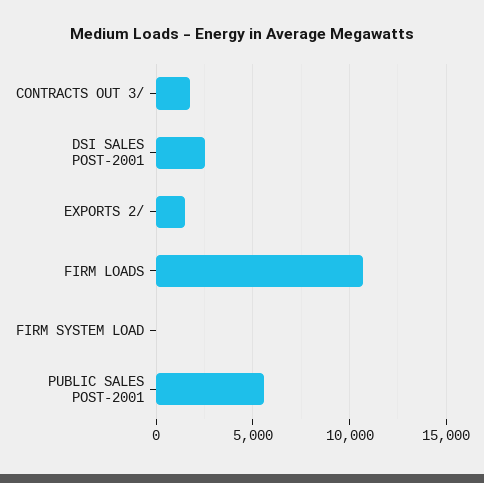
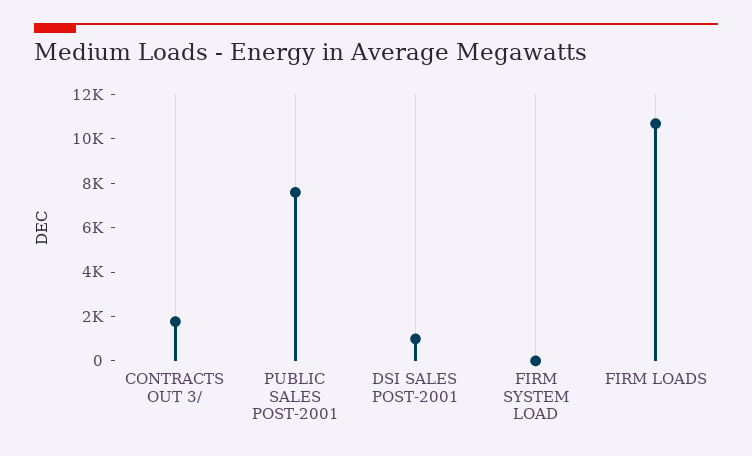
  {
    "CONTRACTS OUT 3/": 2000,
-   "DSI SALES POST-2001": 2500,
+   "DSI SALES POST-2001": 1000,
-   "EXPORTS 2/": 1500,
    "FIRM LOADS": 10500,
    "FIRM SYSTEM LOAD": 0,
-   "PUBLIC SALES POST-2001": 5500
+   "PUBLIC SALES POST-2001": 7500
  }

